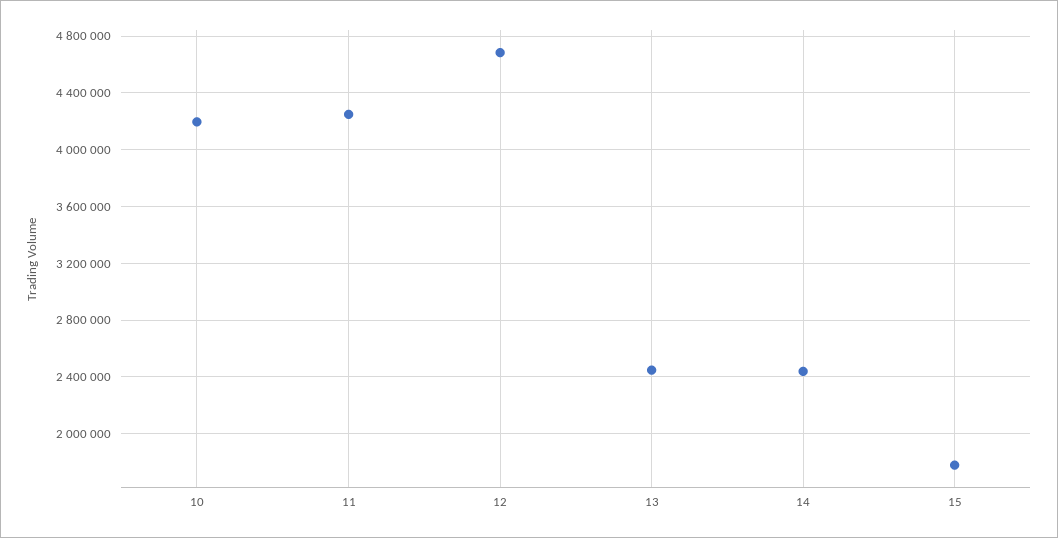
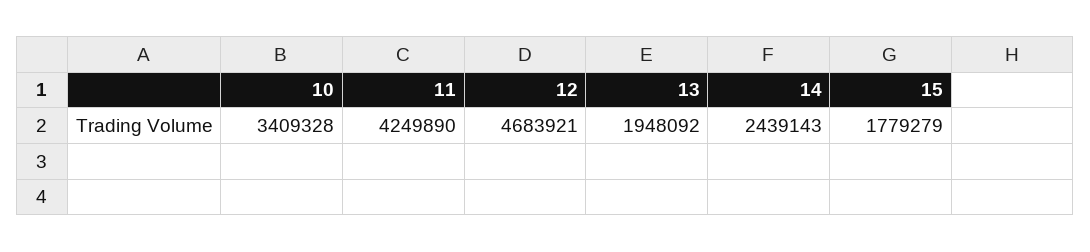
  {
-   "10": 4200000,
+   "10": 3409328,
    "11": 4249890,
    "12": 4683921,
-   "13": 2450000,
+   "13": 1948092,
    "14": 2439143,
    "15": 1779279
  }

